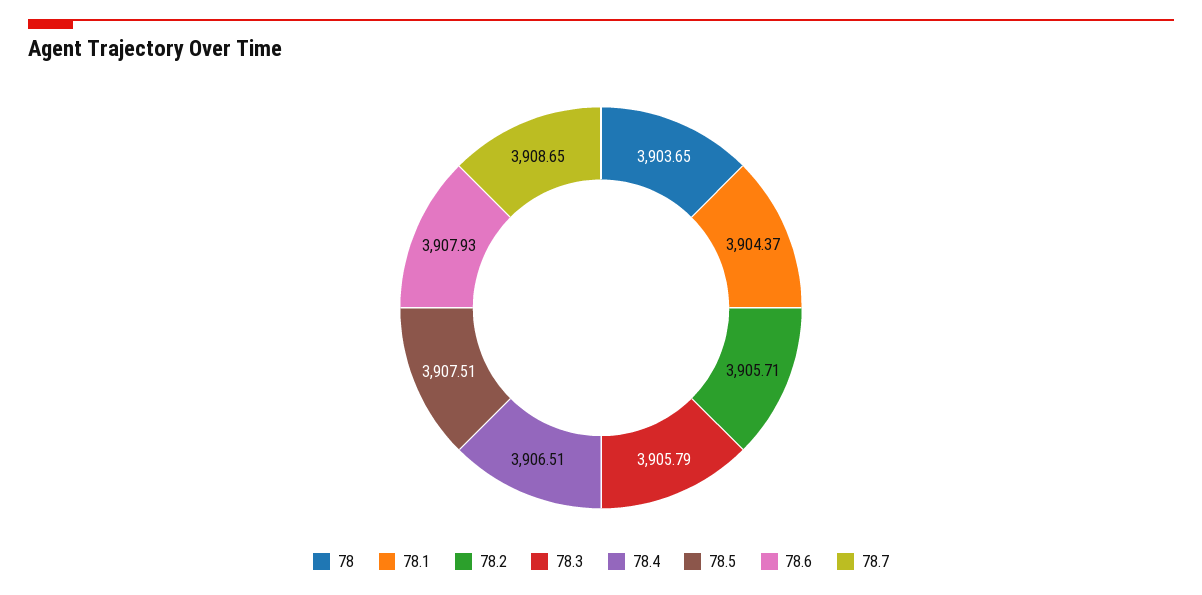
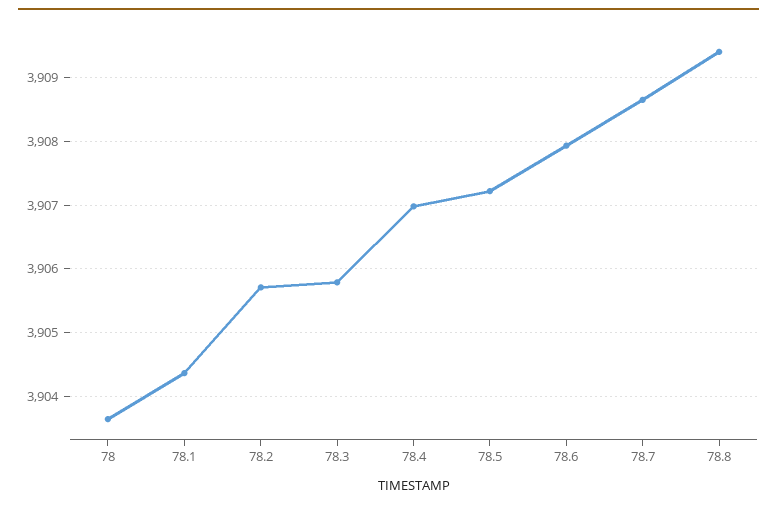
  {
    "78": 3903.65,
    "78.1": 3904.37,
    "78.2": 3905.71,
    "78.3": 3905.79,
-   "78.4": 3906.51,
+   "78.4": 3907,
-   "78.5": 3907.51,
+   "78.5": 3907.2,
    "78.6": 3907.93,
-   "78.7": 3908.65
+   "78.7": 3908.65,
+   "78.8": 3909.4
  }

